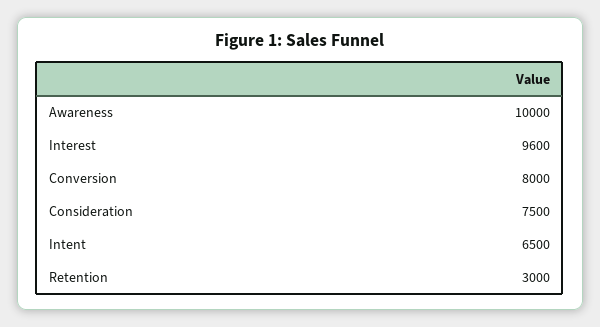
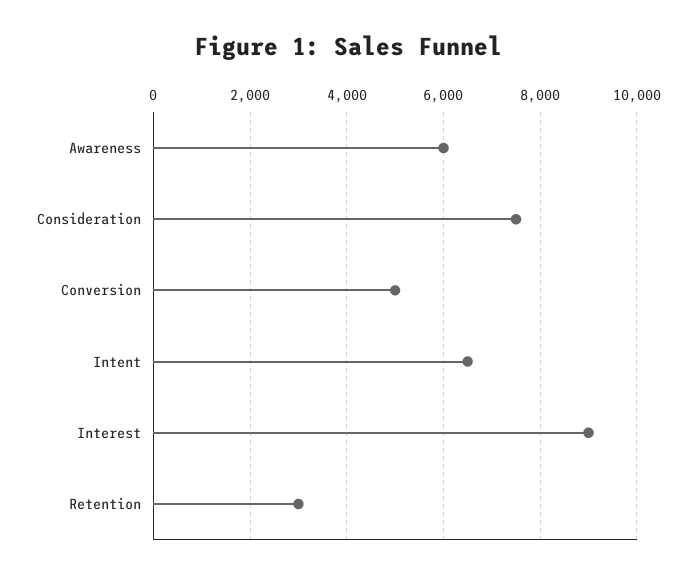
  {
-   "Awareness": 10000,
+   "Awareness": 6000,
-   "Interest": 9600,
+   "Interest": 9000,
-   "Conversion": 8000,
+   "Conversion": 5000,
    "Consideration": 7500,
    "Intent": 6500,
    "Retention": 3000
  }

